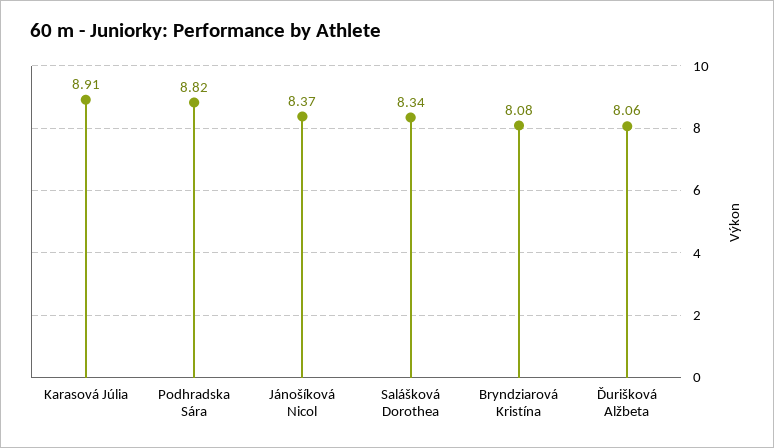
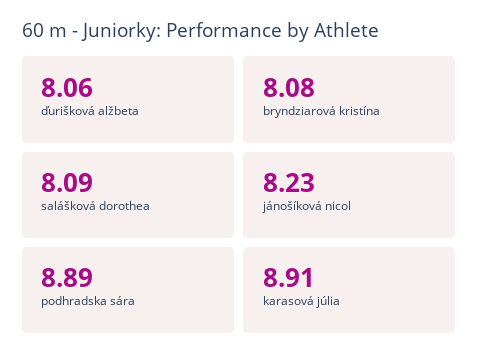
  {
    "Karasová Júlia": 8.91,
-   "Podhradska Sára": 8.82,
+   "Podhradska Sára": 8.89,
-   "Jánošíková Nicol": 8.37,
+   "Jánošíková Nicol": 8.23,
-   "Salášková Dorothea": 8.34,
+   "Salášková Dorothea": 8.09,
    "Bryndziarová Kristína": 8.08,
    "Ďurišková Alžbeta": 8.06
  }

